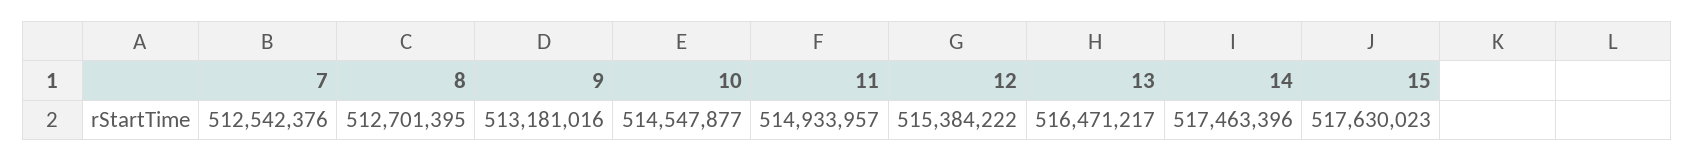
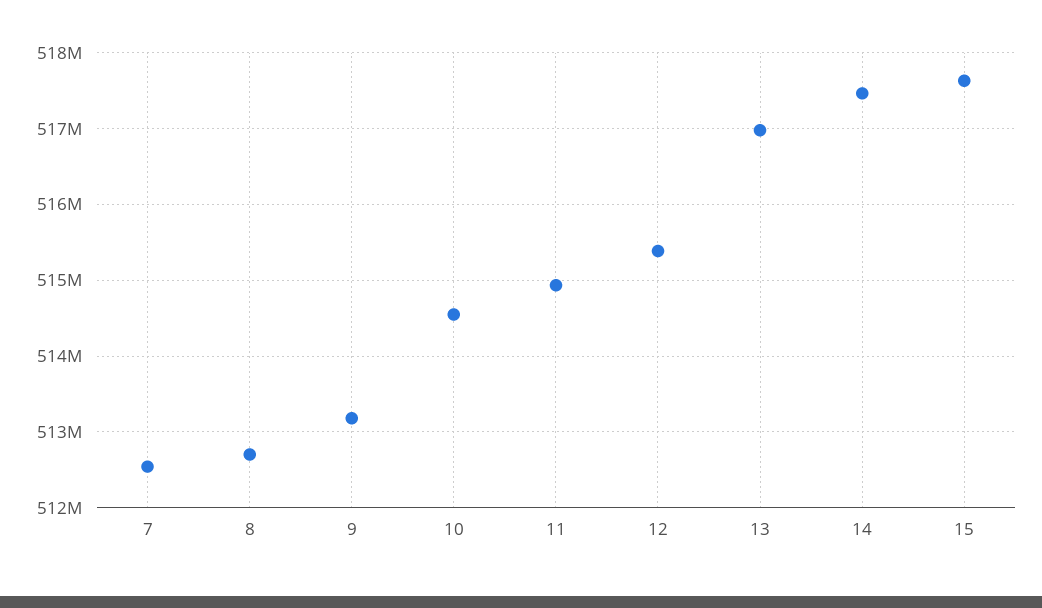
  {
    "7": 512542376,
    "8": 512701395,
    "9": 513181016,
    "10": 514547877,
    "11": 514933957,
    "12": 515384222,
-   "13": 516471217,
+   "13": 517000000,
    "14": 517463396,
    "15": 517630023
  }

